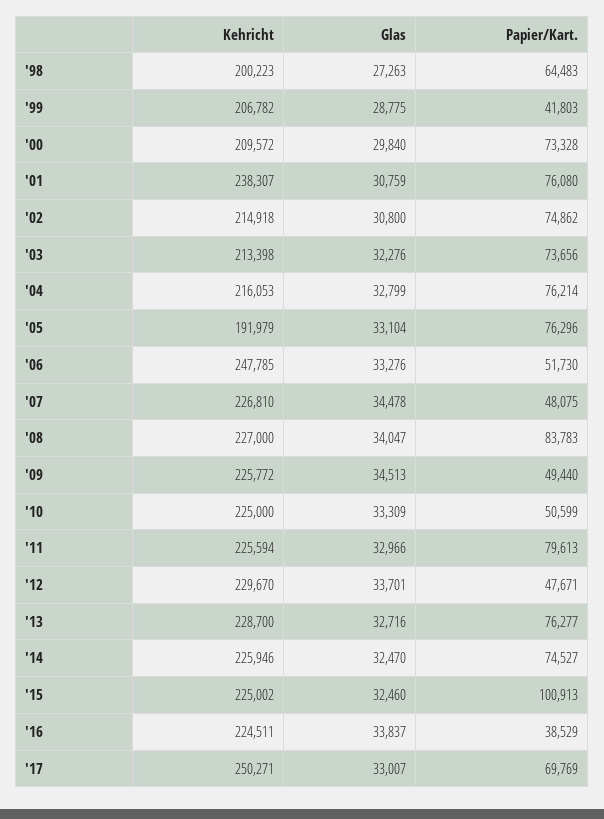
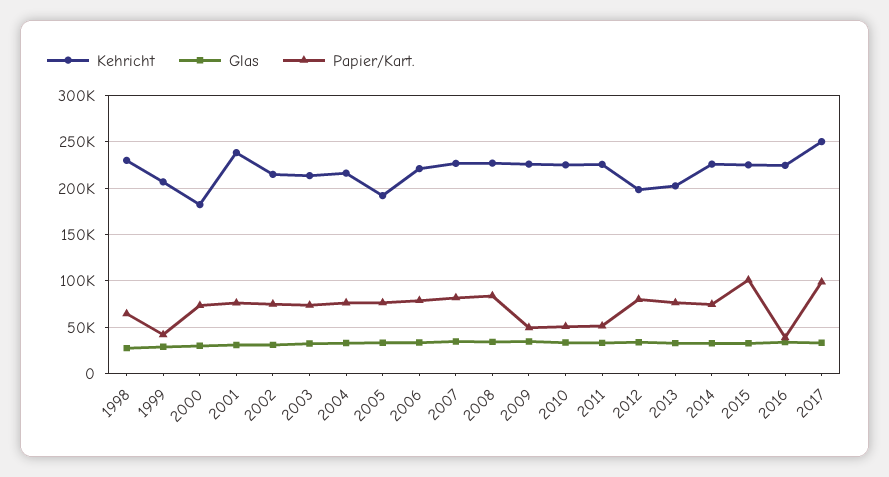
  {
    "Kehricht": {
-     "'98": 200223,
+     "'98": 230000,
      "'99": 206782,
-     "'00": 209572,
+     "'00": 180000,
      "'01": 238307,
      "'02": 214918,
      "'03": 213398,
      "'04": 216053,
      "'05": 191979,
-     "'06": 247785,
+     "'06": 220000,
      "'07": 226810,
      "'08": 227000,
      "'09": 225772,
      "'10": 225000,
      "'11": 225594,
-     "'12": 229670,
+     "'12": 200000,
-     "'13": 228700,
+     "'13": 200000,
      "'14": 225946,
      "'15": 225002,
      "'16": 224511,
      "'17": 250271
    },
    "Glas": {
      "'98": 27263,
      "'99": 28775,
      "'00": 29840,
      "'01": 30759,
      "'02": 30800,
      "'03": 32276,
      "'04": 32799,
      "'05": 33104,
      "'06": 33276,
      "'07": 34478,
      "'08": 34047,
      "'09": 34513,
      "'10": 33309,
      "'11": 32966,
      "'12": 33701,
      "'13": 32716,
      "'14": 32470,
      "'15": 32460,
      "'16": 33837,
      "'17": 33007
    },
    "Papier/Kart.": {
      "'98": 64483,
      "'99": 41803,
      "'00": 73328,
      "'01": 76080,
      "'02": 74862,
      "'03": 73656,
      "'04": 76214,
      "'05": 76296,
-     "'06": 51730,
+     "'06": 80000,
-     "'07": 48075,
+     "'07": 80000,
      "'08": 83783,
      "'09": 49440,
      "'10": 50599,
-     "'11": 79613,
+     "'11": 50000,
-     "'12": 47671,
+     "'12": 80000,
      "'13": 76277,
      "'14": 74527,
      "'15": 100913,
      "'16": 38529,
-     "'17": 69769
+     "'17": 100000
    }
  }

